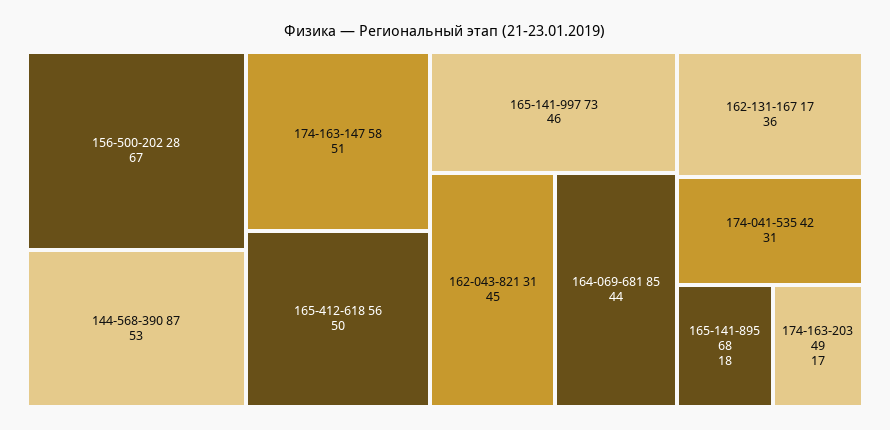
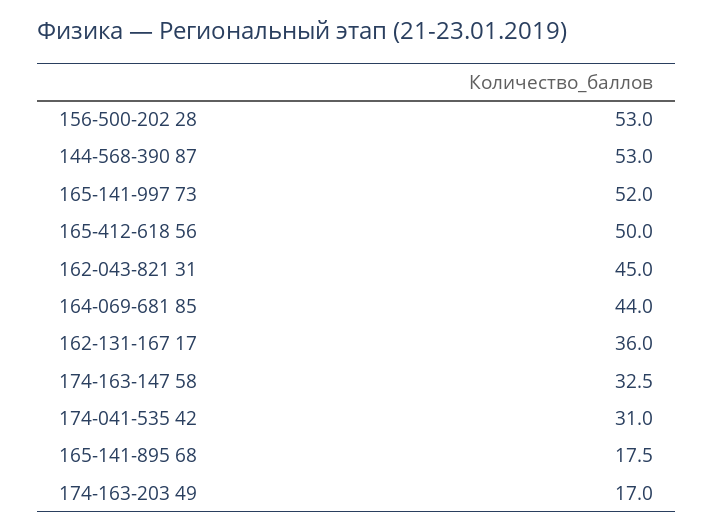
  {
-   "156-500-202 28": 67,
+   "156-500-202 28": 53,
    "144-568-390 87": 53,
-   "174-163-147 58": 51,
+   "174-163-147 58": 32.5,
    "165-412-618 56": 50,
-   "165-141-997 73": 46,
+   "165-141-997 73": 52,
    "162-043-821 31": 45,
    "164-069-681 85": 44,
    "162-131-167 17": 36,
    "174-041-535 42": 31,
    "165-141-895 68": 17.5,
    "174-163-203 49": 17
  }

